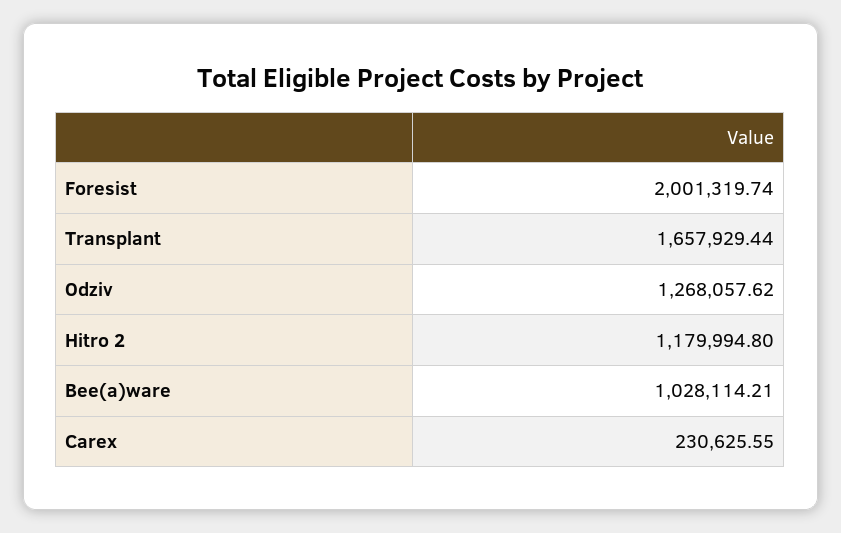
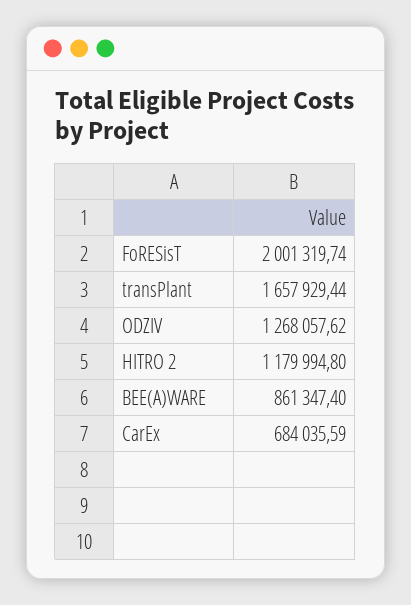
  {
    "Foresist": 2001319.74,
    "Transplant": 1657929.44,
    "Odziv": 1268057.62,
    "Hitro 2": 1179994.8,
-   "Bee(a)ware": 1028114.21,
+   "Bee(a)ware": 861347.4,
-   "Carex": 230625.55
+   "Carex": 684035.59
  }

